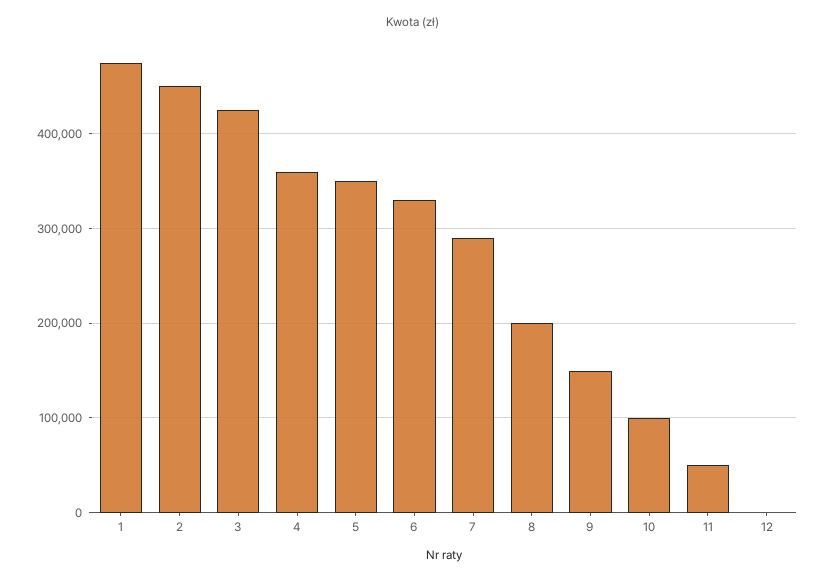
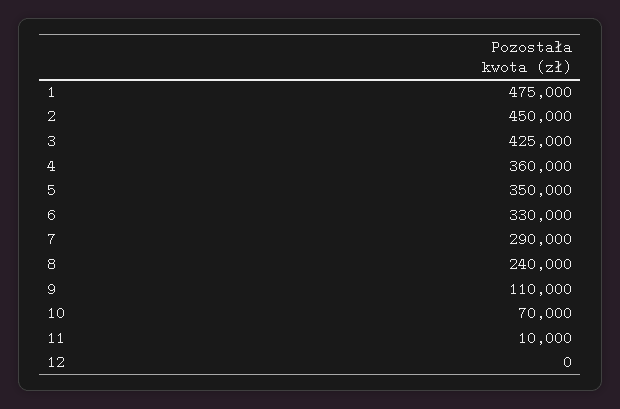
  {
    "1": 475000,
    "2": 450000,
    "3": 425000,
    "4": 360000,
    "5": 350000,
    "6": 330000,
    "7": 290000,
-   "8": 200000,
+   "8": 240000,
-   "9": 150000,
+   "9": 110000,
-   "10": 100000,
+   "10": 70000,
-   "11": 50000,
+   "11": 10000,
    "12": 0
  }

